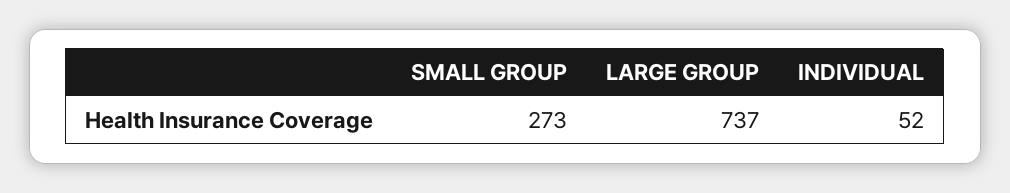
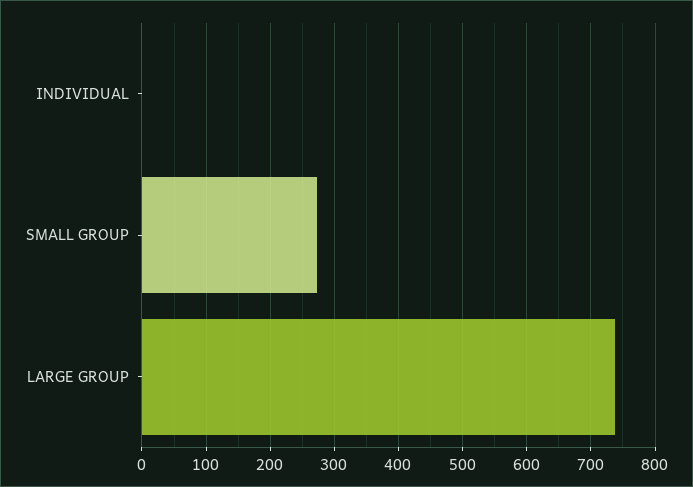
  {
    "SMALL GROUP": 273,
    "LARGE GROUP": 737,
-   "INDIVIDUAL": 52
+   "INDIVIDUAL": 0
  }

